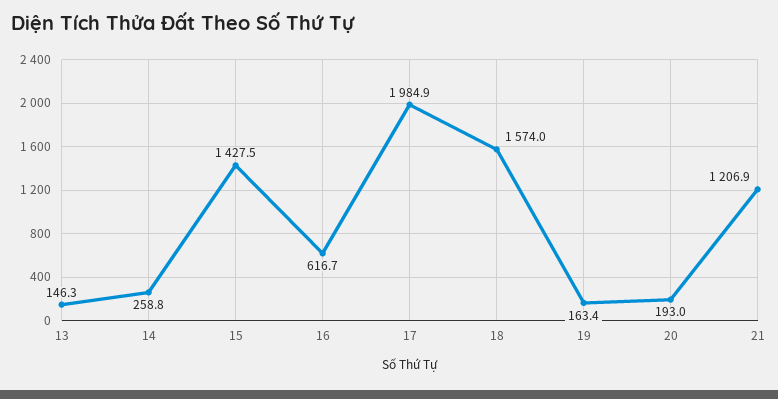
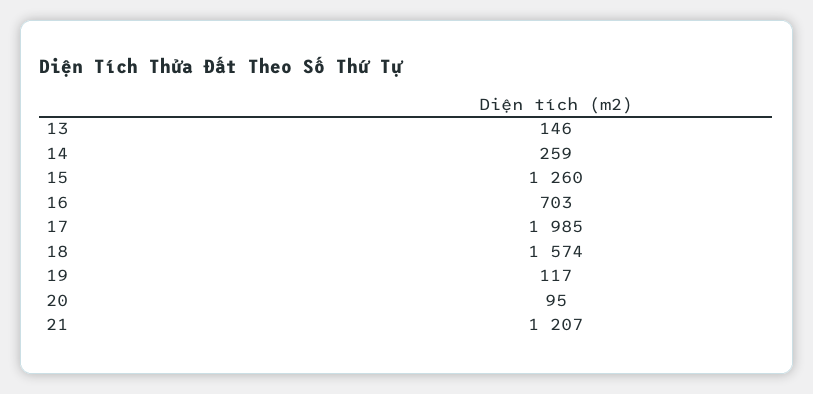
  {
    "13": 146.3,
    "14": 258.8,
-   "15": 1427.5,
+   "15": 1260,
-   "16": 616.7,
+   "16": 703,
    "17": 1984.9,
    "18": 1574,
-   "19": 163.4,
+   "19": 117,
-   "20": 193,
+   "20": 95,
    "21": 1206.9
  }

